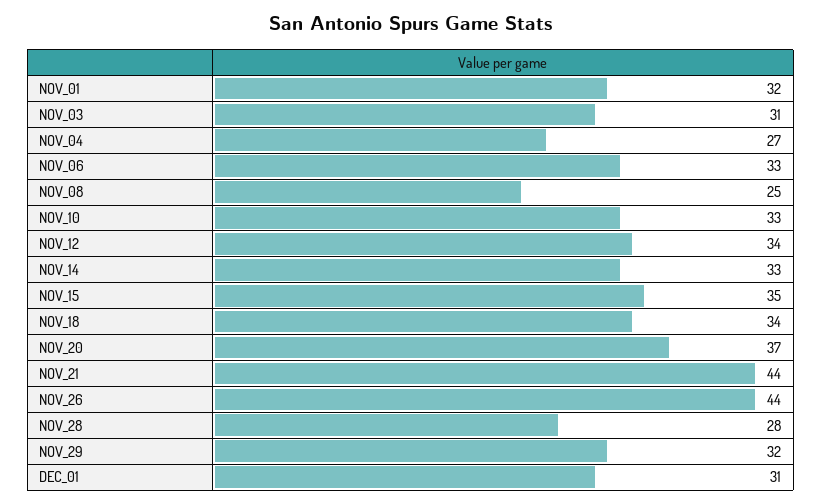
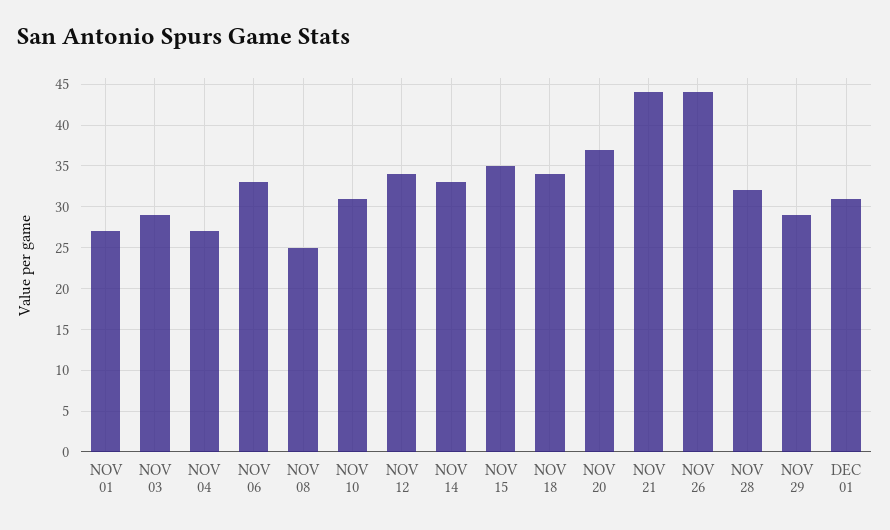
  {
-   "NOV_01": 32,
+   "NOV_01": 27,
-   "NOV_03": 31,
+   "NOV_03": 29,
    "NOV_04": 27,
    "NOV_06": 33,
    "NOV_08": 25,
-   "NOV_10": 33,
+   "NOV_10": 31,
    "NOV_12": 34,
    "NOV_14": 33,
    "NOV_15": 35,
    "NOV_18": 34,
    "NOV_20": 37,
    "NOV_21": 44,
    "NOV_26": 44,
-   "NOV_28": 28,
+   "NOV_28": 32,
-   "NOV_29": 32,
+   "NOV_29": 29,
    "DEC_01": 31
  }

